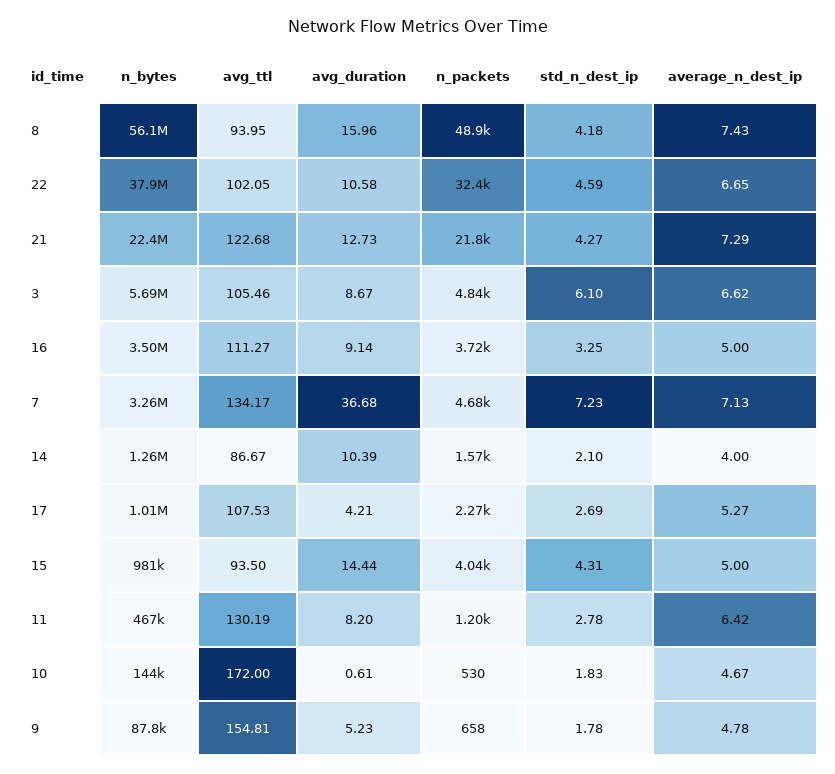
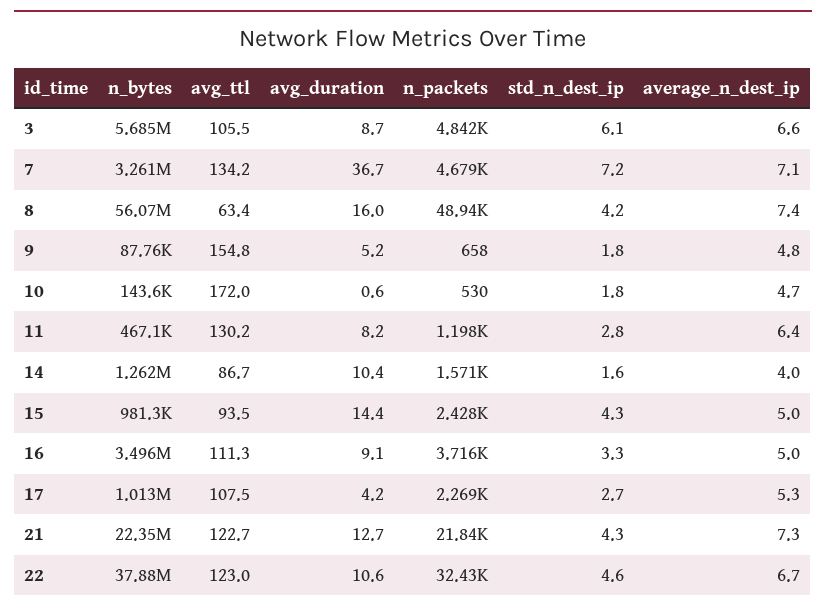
  {
    "n_bytes": {
      "8": 56070000,
      "22": 37880000,
      "21": 22350000,
      "3": 5685000,
      "16": 3496000,
      "7": 3261000,
      "14": 1262000,
      "17": 1013000,
      "15": 981300,
      "11": 467100,
      "10": 143600,
      "9": 87760
    },
    "avg_ttl": {
-     "8": 93.95,
+     "8": 63.4,
-     "22": 102.05,
+     "22": 123,
      "21": 122.68,
      "3": 105.46,
      "16": 111.27,
      "7": 134.17,
      "14": 86.67,
      "17": 107.53,
      "15": 93.5,
      "11": 130.19,
      "10": 172,
      "9": 154.81
    },
    "avg_duration": {
      "8": 15.96,
      "22": 10.58,
      "21": 12.73,
      "3": 8.67,
      "16": 9.14,
      "7": 36.68,
      "14": 10.39,
      "17": 4.21,
      "15": 14.44,
      "11": 8.2,
      "10": 0.61,
      "9": 5.23
    },
    "n_packets": {
      "8": 48940,
      "22": 32430,
      "21": 21840,
      "3": 4842,
      "16": 3716,
      "7": 4679,
      "14": 1571,
      "17": 2269,
-     "15": 4040,
+     "15": 2428,
      "11": 1198,
      "10": 530,
      "9": 658
    },
    "std_n_dest_ip": {
      "8": 4.18,
      "22": 4.59,
      "21": 4.27,
      "3": 6.1,
      "16": 3.25,
      "7": 7.23,
-     "14": 2.1,
+     "14": 1.6,
      "17": 2.69,
      "15": 4.31,
      "11": 2.78,
      "10": 1.83,
      "9": 1.78
    },
    "average_n_dest_ip": {
      "8": 7.43,
      "22": 6.65,
      "21": 7.29,
      "3": 6.62,
      "16": 5,
      "7": 7.13,
      "14": 4,
      "17": 5.27,
      "15": 5,
      "11": 6.42,
      "10": 4.67,
      "9": 4.78
    }
  }

